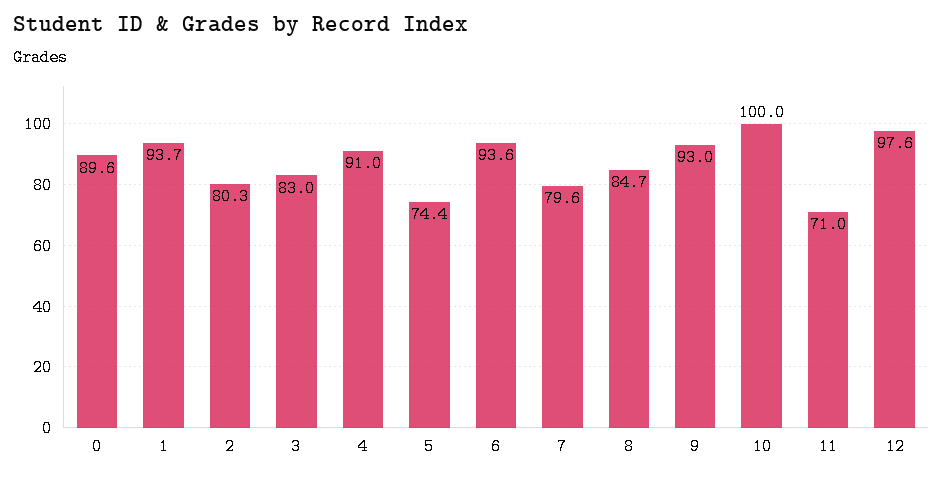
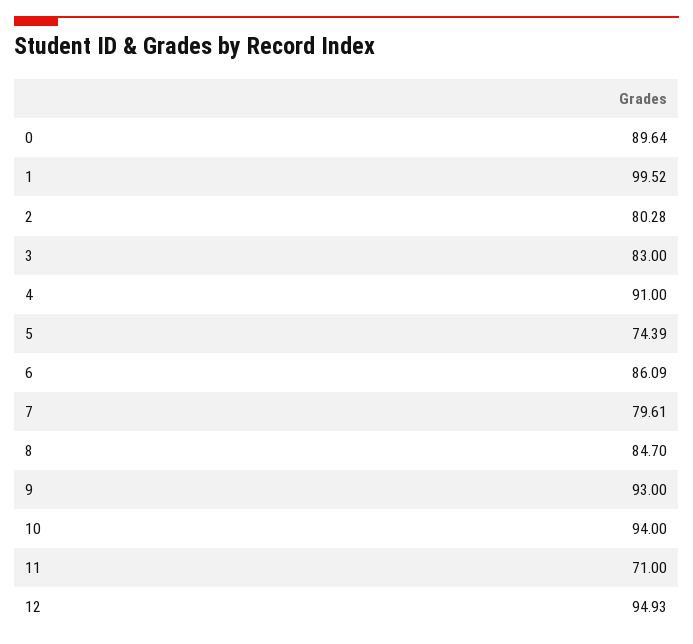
  {
    "0": 89.64,
-   "1": 93.7,
+   "1": 99.52,
    "2": 80.28,
    "3": 83,
    "4": 91,
    "5": 74.39,
-   "6": 93.6,
+   "6": 86.09,
    "7": 79.61,
    "8": 84.7,
    "9": 93,
-   "10": 100,
+   "10": 94,
    "11": 71,
-   "12": 97.6
+   "12": 94.93
  }

